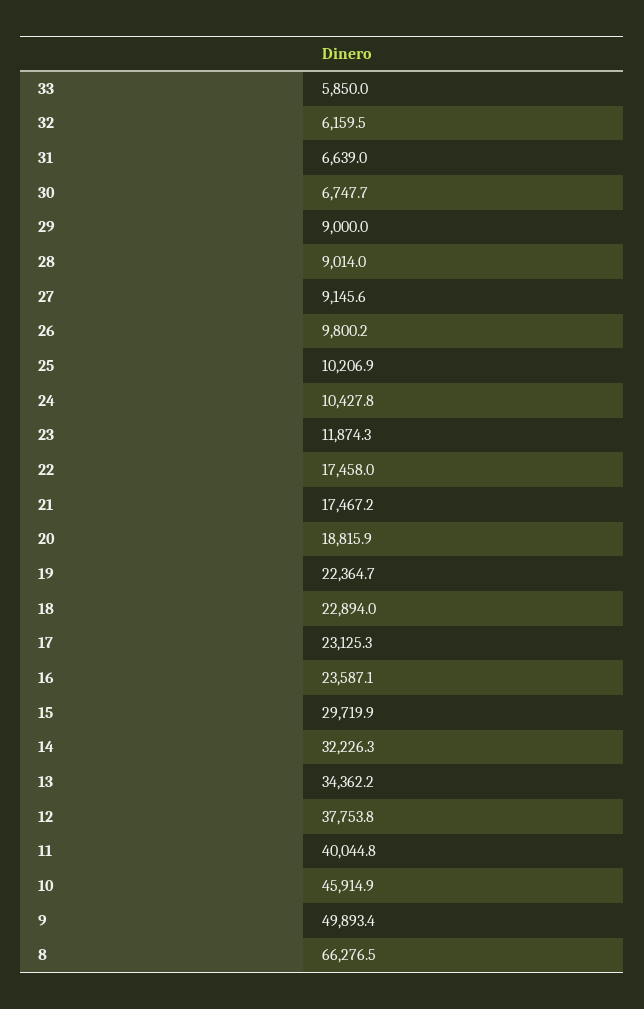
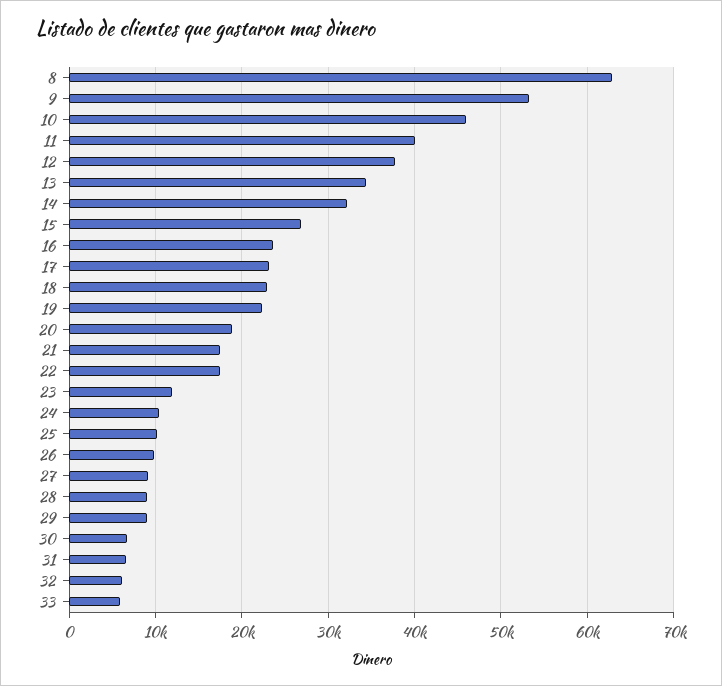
  {
    "33": 5850,
    "32": 6159.5,
    "31": 6639,
    "30": 6747.7,
    "29": 9000,
    "28": 9014,
    "27": 9145.6,
    "26": 9800.2,
    "25": 10206.9,
    "24": 10427.8,
    "23": 11874.3,
    "22": 17458,
    "21": 17467.2,
    "20": 18815.9,
    "19": 22364.7,
    "18": 22894,
    "17": 23125.3,
    "16": 23587.1,
-   "15": 29719.9,
+   "15": 27000,
    "14": 32226.3,
    "13": 34362.2,
    "12": 37753.8,
    "11": 40044.8,
    "10": 45914.9,
-   "9": 49893.4,
+   "9": 53000,
-   "8": 66276.5
+   "8": 63000
  }

